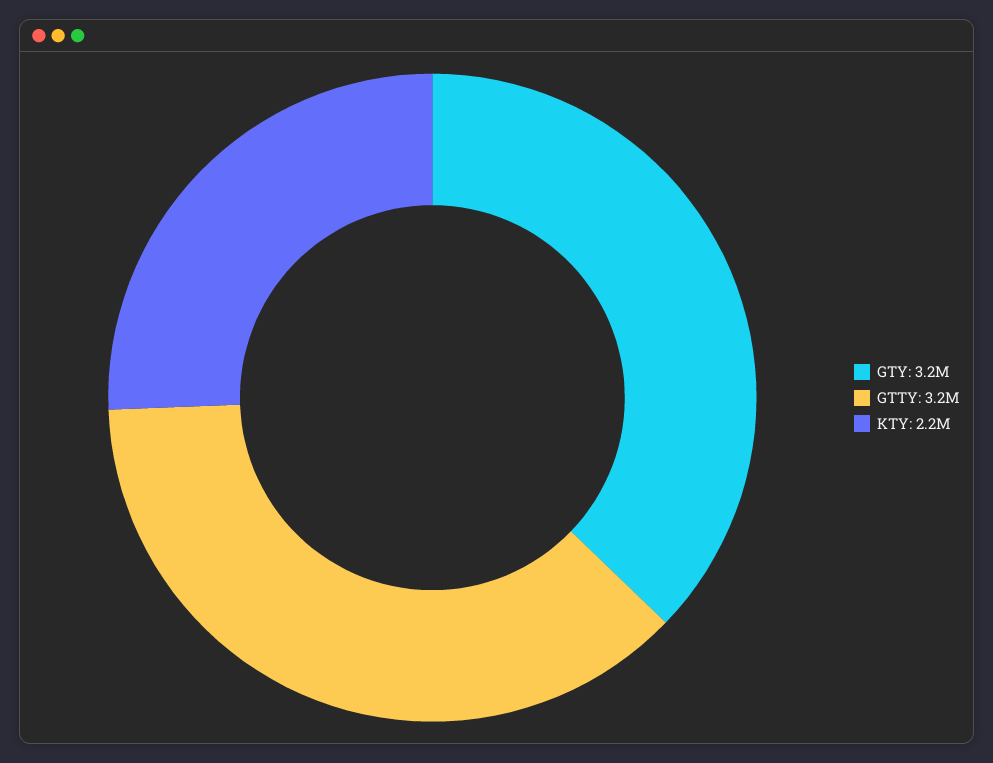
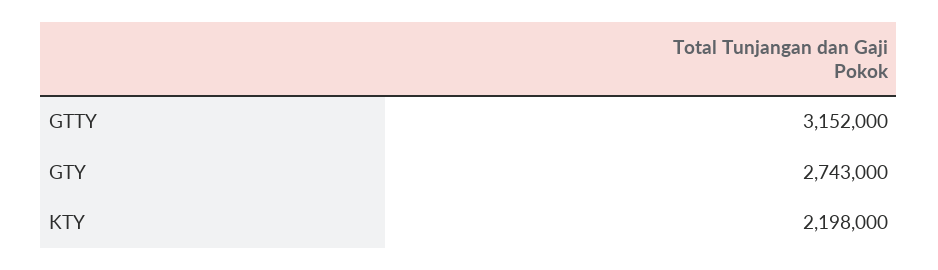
  {
-   "GTY": 3200000,
+   "GTY": 2743000,
    "GTTY": 3152000,
    "KTY": 2198000
  }

